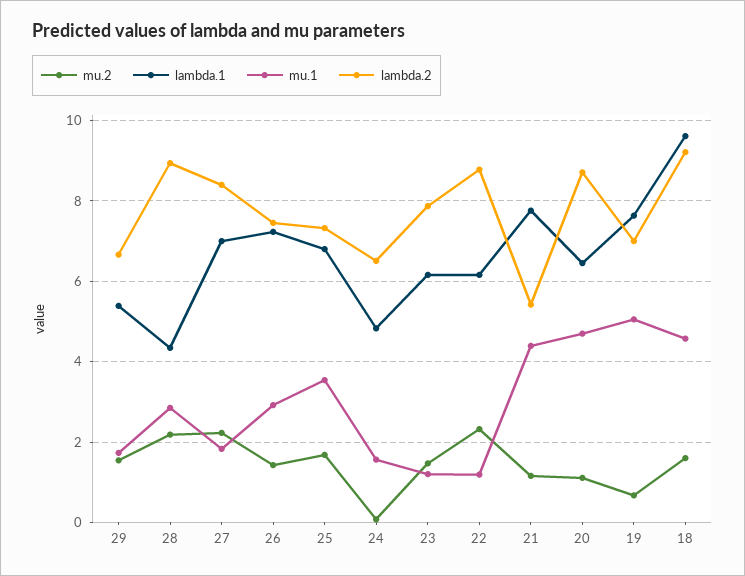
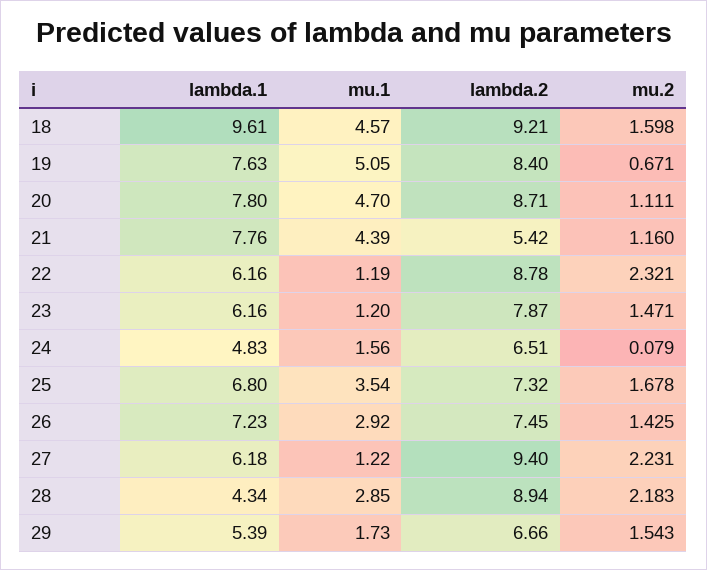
  {
    "mu.2": {
      "29": 1.543,
      "28": 2.183,
      "27": 2.231,
      "26": 1.425,
      "25": 1.678,
      "24": 0.079,
      "23": 1.471,
      "22": 2.321,
      "21": 1.16,
      "20": 1.111,
      "19": 0.671,
      "18": 1.598
    },
    "lambda.1": {
      "29": 5.39,
      "28": 4.34,
-     "27": 7,
+     "27": 6.18,
      "26": 7.23,
      "25": 6.8,
      "24": 4.83,
      "23": 6.16,
      "22": 6.16,
      "21": 7.76,
-     "20": 6.4,
+     "20": 7.8,
      "19": 7.63,
      "18": 9.61
    },
    "mu.1": {
      "29": 1.73,
      "28": 2.85,
-     "27": 1.8,
+     "27": 1.22,
      "26": 2.92,
      "25": 3.54,
      "24": 1.56,
      "23": 1.2,
      "22": 1.19,
      "21": 4.39,
      "20": 4.7,
      "19": 5.05,
      "18": 4.57
    },
    "lambda.2": {
      "29": 6.66,
      "28": 8.94,
-     "27": 8.4,
+     "27": 9.4,
      "26": 7.45,
      "25": 7.32,
      "24": 6.51,
      "23": 7.87,
      "22": 8.78,
      "21": 5.42,
      "20": 8.71,
-     "19": 7,
+     "19": 8.4,
      "18": 9.21
    }
  }

